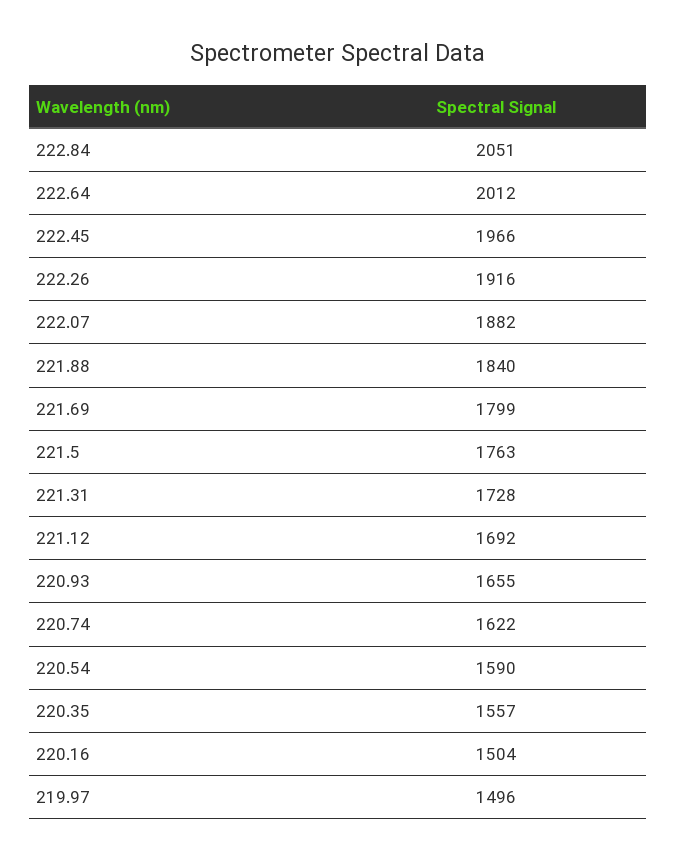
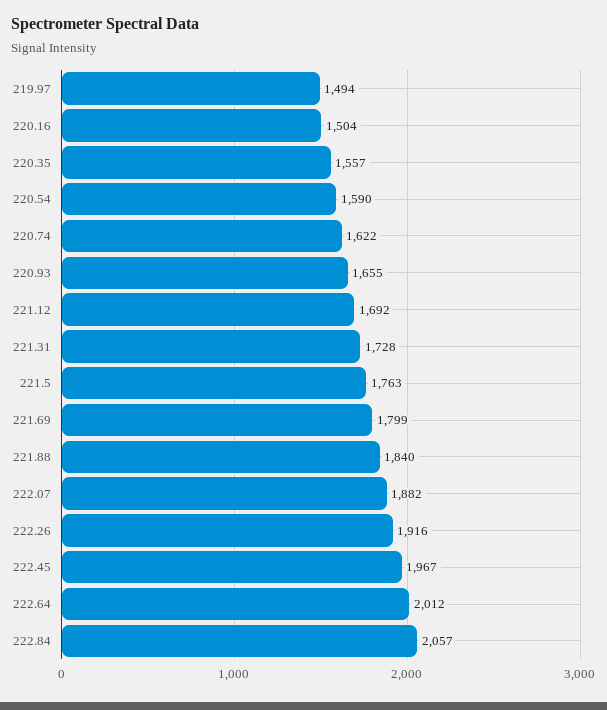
  {
-   "222.84": 2051,
+   "222.84": 2057,
    "222.64": 2012,
-   "222.45": 1966,
+   "222.45": 1967,
    "222.26": 1916,
    "222.07": 1882,
    "221.88": 1840,
    "221.69": 1799,
    "221.5": 1763,
    "221.31": 1728,
    "221.12": 1692,
    "220.93": 1655,
    "220.74": 1622,
    "220.54": 1590,
    "220.35": 1557,
    "220.16": 1504,
-   "219.97": 1496
+   "219.97": 1494
  }

